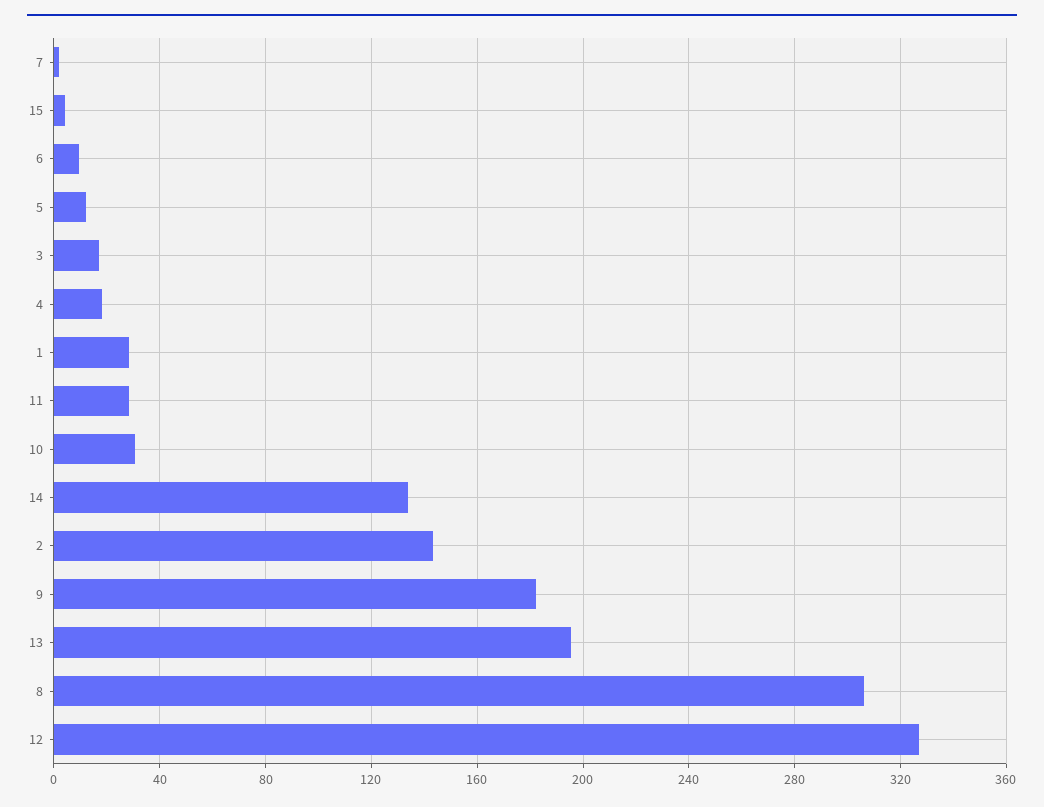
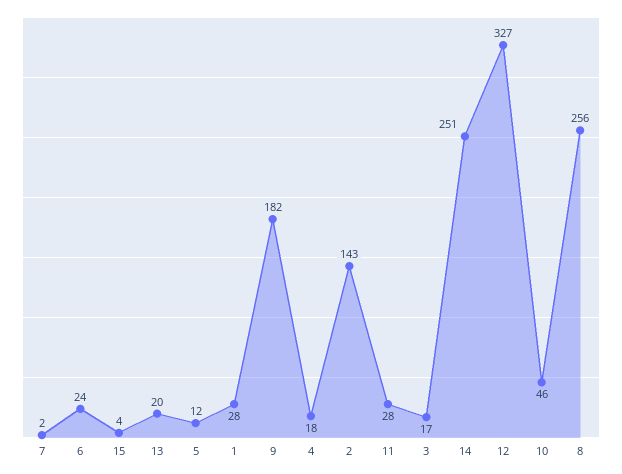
  {
    "7": 2,
    "15": 4,
-   "6": 10,
+   "6": 24,
    "5": 12,
    "3": 17,
    "4": 18,
    "1": 28,
    "11": 28,
-   "10": 30,
+   "10": 46,
-   "14": 135,
+   "14": 251,
    "2": 143,
    "9": 182,
-   "13": 195,
+   "13": 20,
-   "8": 305,
+   "8": 256,
    "12": 327
  }

